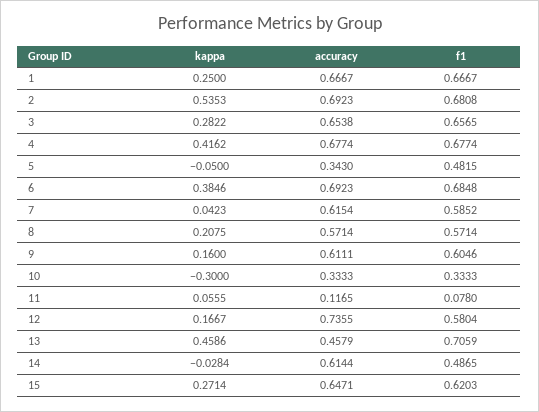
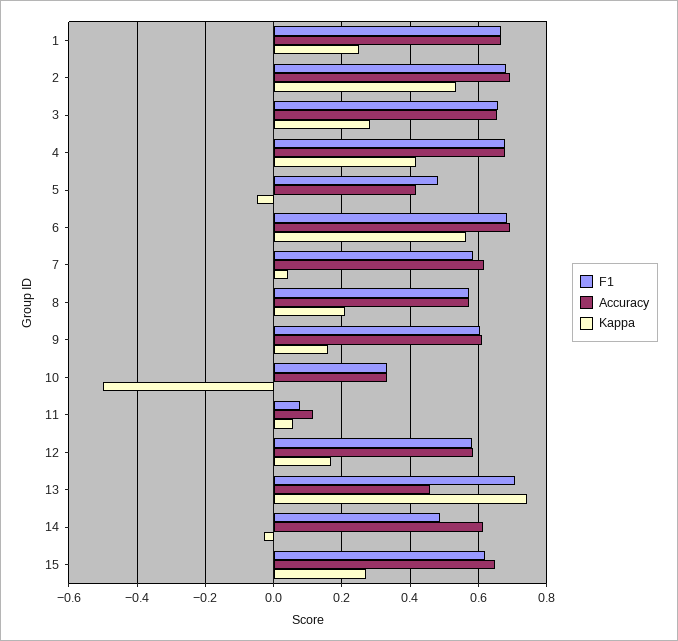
  {
    "kappa": {
      "1": 0.25,
      "2": 0.5353,
      "3": 0.2822,
      "4": 0.4162,
      "5": -0.05,
-     "6": 0.3846,
+     "6": 0.56,
      "7": 0.0423,
      "8": 0.2075,
      "9": 0.16,
-     "10": -0.3,
+     "10": -0.5,
      "11": 0.0555,
      "12": 0.1667,
-     "13": 0.4586,
+     "13": 0.74,
      "14": -0.0284,
      "15": 0.2714
    },
    "accuracy": {
      "1": 0.6667,
      "2": 0.6923,
      "3": 0.6538,
      "4": 0.6774,
-     "5": 0.343,
+     "5": 0.42,
      "6": 0.6923,
      "7": 0.6154,
      "8": 0.5714,
      "9": 0.6111,
      "10": 0.3333,
      "11": 0.1165,
-     "12": 0.7355,
+     "12": 0.58,
      "13": 0.4579,
      "14": 0.6144,
      "15": 0.6471
    },
    "f1": {
      "1": 0.6667,
      "2": 0.6808,
      "3": 0.6565,
      "4": 0.6774,
      "5": 0.4815,
      "6": 0.6848,
      "7": 0.5852,
      "8": 0.5714,
      "9": 0.6046,
      "10": 0.3333,
      "11": 0.078,
      "12": 0.5804,
      "13": 0.7059,
      "14": 0.4865,
      "15": 0.6203
    }
  }

